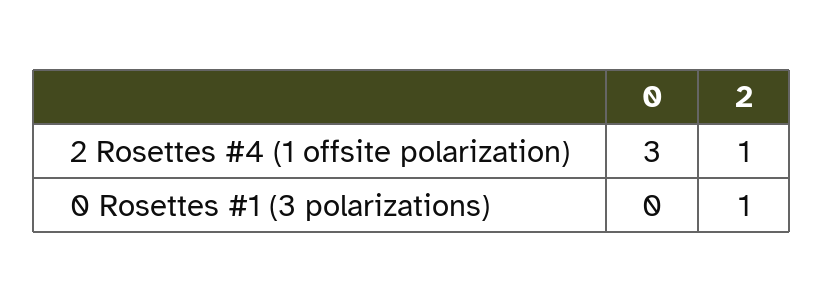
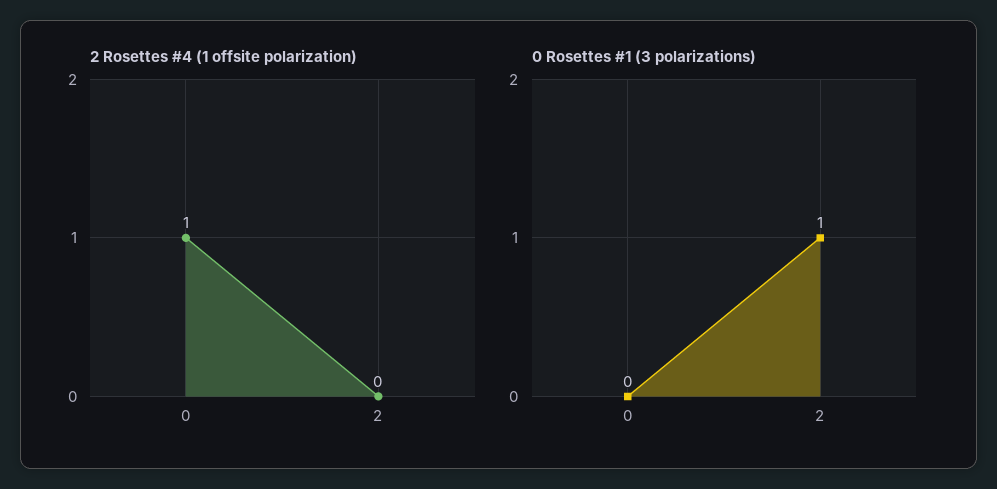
  {
    "2 Rosettes #4 (1 offsite polarization)": {
-     "0": 3,
+     "0": 1,
-     "2": 1
+     "2": 0
    },
    "0 Rosettes #1 (3 polarizations)": {
      "0": 0,
      "2": 1
    }
  }

